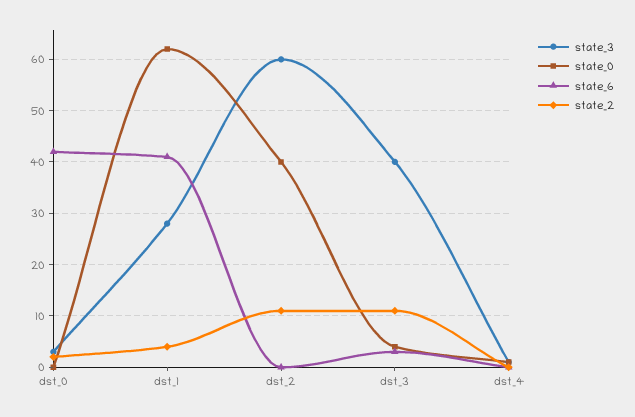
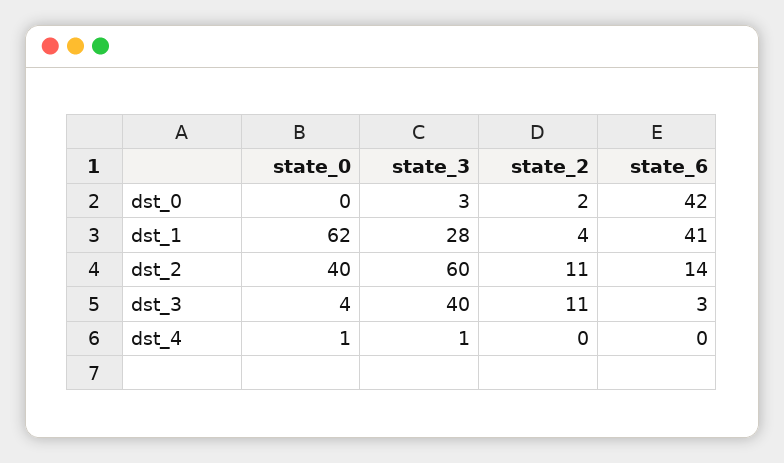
  {
    "state_3": {
      "dst_0": 3,
      "dst_1": 28,
      "dst_2": 60,
      "dst_3": 40,
      "dst_4": 1
    },
    "state_0": {
      "dst_0": 0,
      "dst_1": 62,
      "dst_2": 40,
      "dst_3": 4,
      "dst_4": 1
    },
    "state_6": {
      "dst_0": 42,
      "dst_1": 41,
-     "dst_2": 0,
+     "dst_2": 14,
      "dst_3": 3,
      "dst_4": 0
    },
    "state_2": {
      "dst_0": 2,
      "dst_1": 4,
      "dst_2": 11,
      "dst_3": 11,
      "dst_4": 0
    }
  }

